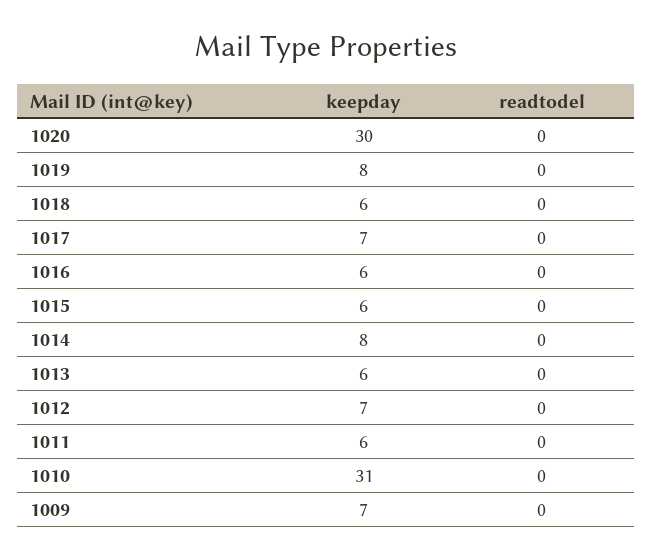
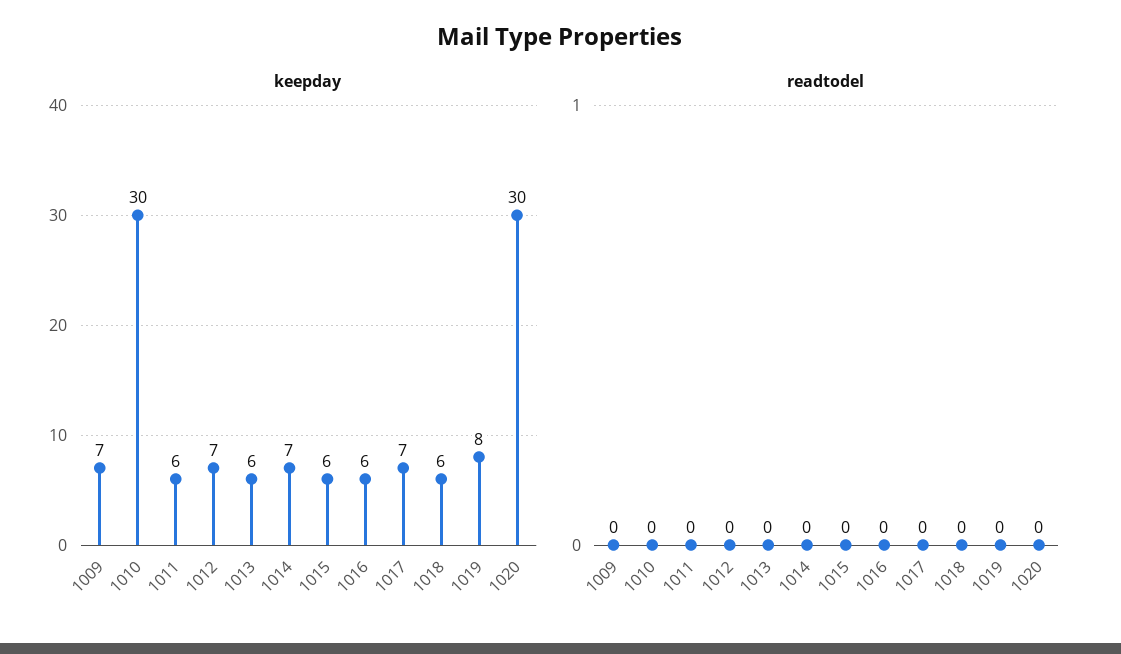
  {
    "keepday": {
      "1020": 30,
      "1019": 8,
      "1018": 6,
      "1017": 7,
      "1016": 6,
      "1015": 6,
-     "1014": 8,
+     "1014": 7,
      "1013": 6,
      "1012": 7,
      "1011": 6,
-     "1010": 31,
+     "1010": 30,
      "1009": 7
    },
    "readtodel": {
      "1020": 0,
      "1019": 0,
      "1018": 0,
      "1017": 0,
      "1016": 0,
      "1015": 0,
      "1014": 0,
      "1013": 0,
      "1012": 0,
      "1011": 0,
      "1010": 0,
      "1009": 0
    }
  }

